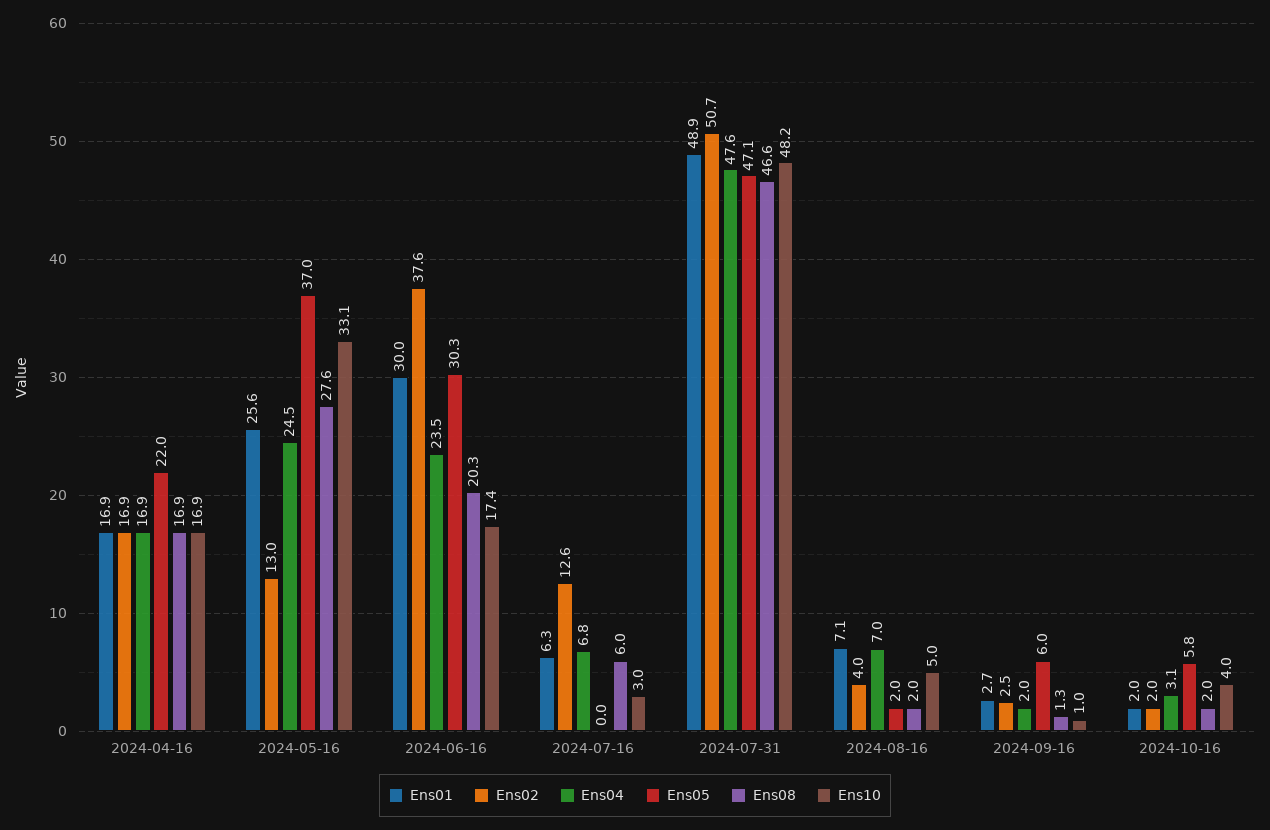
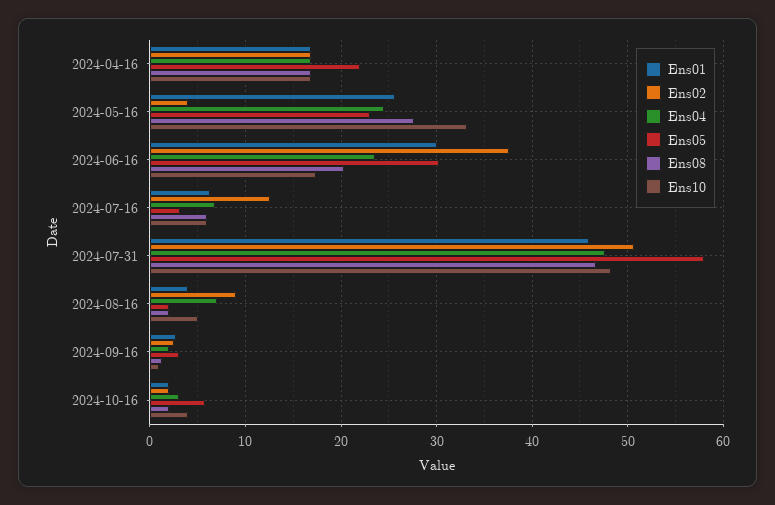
  {
    "Ens01": {
      "2024-04-16": 16.9,
      "2024-05-16": 25.6,
      "2024-06-16": 30,
      "2024-07-16": 6.3,
-     "2024-07-31": 48.9,
+     "2024-07-31": 46,
-     "2024-08-16": 7.1,
+     "2024-08-16": 4,
      "2024-09-16": 2.7,
      "2024-10-16": 2
    },
    "Ens02": {
      "2024-04-16": 16.9,
-     "2024-05-16": 13,
+     "2024-05-16": 4,
      "2024-06-16": 37.6,
      "2024-07-16": 12.6,
      "2024-07-31": 50.7,
-     "2024-08-16": 4,
+     "2024-08-16": 9,
      "2024-09-16": 2.5,
      "2024-10-16": 2
    },
    "Ens04": {
      "2024-04-16": 16.9,
      "2024-05-16": 24.5,
      "2024-06-16": 23.5,
      "2024-07-16": 6.8,
      "2024-07-31": 47.6,
      "2024-08-16": 7,
      "2024-09-16": 2,
      "2024-10-16": 3.1
    },
    "Ens05": {
      "2024-04-16": 22,
-     "2024-05-16": 37,
+     "2024-05-16": 23,
      "2024-06-16": 30.3,
-     "2024-07-16": 0,
+     "2024-07-16": 3,
-     "2024-07-31": 47.1,
+     "2024-07-31": 58,
      "2024-08-16": 2,
-     "2024-09-16": 6,
+     "2024-09-16": 3,
      "2024-10-16": 5.8
    },
    "Ens08": {
      "2024-04-16": 16.9,
      "2024-05-16": 27.6,
      "2024-06-16": 20.3,
      "2024-07-16": 6,
      "2024-07-31": 46.6,
      "2024-08-16": 2,
      "2024-09-16": 1.3,
      "2024-10-16": 2
    },
    "Ens10": {
      "2024-04-16": 16.9,
      "2024-05-16": 33.1,
      "2024-06-16": 17.4,
-     "2024-07-16": 3,
+     "2024-07-16": 6,
      "2024-07-31": 48.2,
      "2024-08-16": 5,
      "2024-09-16": 1,
      "2024-10-16": 4
    }
  }

